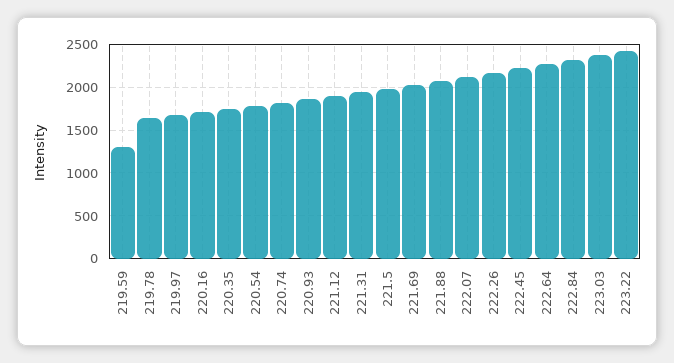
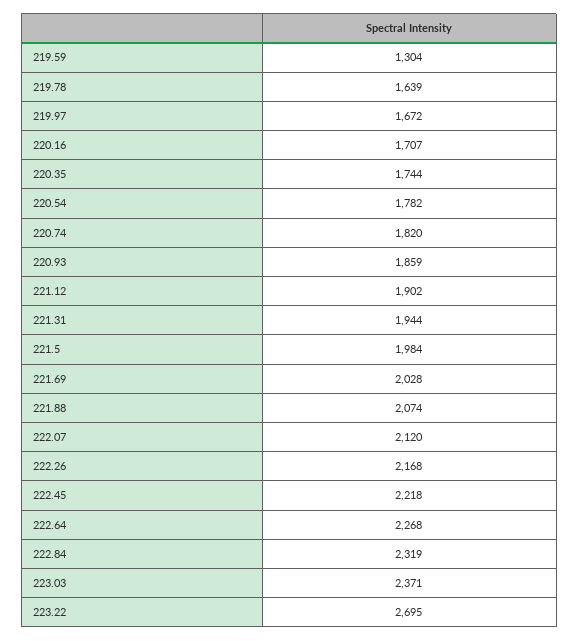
  {
    "219.59": 1304,
    "219.78": 1639,
    "219.97": 1672,
    "220.16": 1707,
    "220.35": 1744,
    "220.54": 1782,
    "220.74": 1820,
    "220.93": 1859,
    "221.12": 1902,
    "221.31": 1944,
    "221.5": 1984,
    "221.69": 2028,
    "221.88": 2074,
    "222.07": 2120,
    "222.26": 2168,
    "222.45": 2218,
    "222.64": 2268,
    "222.84": 2319,
    "223.03": 2371,
-   "223.22": 2400
+   "223.22": 2695
  }

